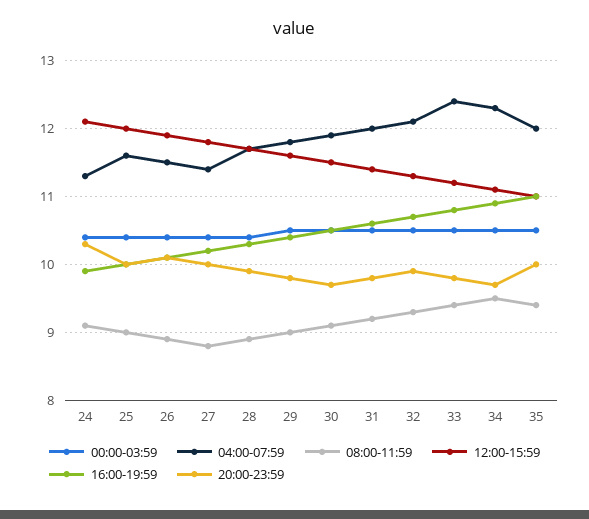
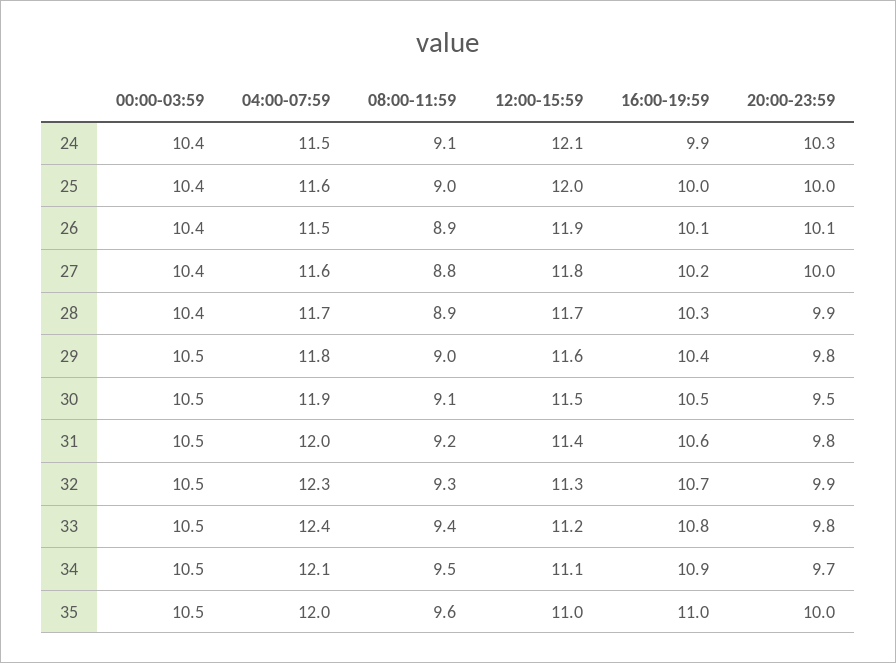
  {
    "00:00-03:59": {
      "24": 10.4,
      "25": 10.4,
      "26": 10.4,
      "27": 10.4,
      "28": 10.4,
      "29": 10.5,
      "30": 10.5,
      "31": 10.5,
      "32": 10.5,
      "33": 10.5,
      "34": 10.5,
      "35": 10.5
    },
    "04:00-07:59": {
-     "24": 11.3,
+     "24": 11.5,
      "25": 11.6,
      "26": 11.5,
-     "27": 11.4,
+     "27": 11.6,
      "28": 11.7,
      "29": 11.8,
      "30": 11.9,
      "31": 12,
-     "32": 12.1,
+     "32": 12.3,
      "33": 12.4,
-     "34": 12.3,
+     "34": 12.1,
      "35": 12
    },
    "08:00-11:59": {
      "24": 9.1,
      "25": 9,
      "26": 8.9,
      "27": 8.8,
      "28": 8.9,
      "29": 9,
      "30": 9.1,
      "31": 9.2,
      "32": 9.3,
      "33": 9.4,
      "34": 9.5,
-     "35": 9.4
+     "35": 9.6
    },
    "12:00-15:59": {
      "24": 12.1,
      "25": 12,
      "26": 11.9,
      "27": 11.8,
      "28": 11.7,
      "29": 11.6,
      "30": 11.5,
      "31": 11.4,
      "32": 11.3,
      "33": 11.2,
      "34": 11.1,
      "35": 11
    },
    "16:00-19:59": {
      "24": 9.9,
      "25": 10,
      "26": 10.1,
      "27": 10.2,
      "28": 10.3,
      "29": 10.4,
      "30": 10.5,
      "31": 10.6,
      "32": 10.7,
      "33": 10.8,
      "34": 10.9,
      "35": 11
    },
    "20:00-23:59": {
      "24": 10.3,
      "25": 10,
      "26": 10.1,
      "27": 10,
      "28": 9.9,
      "29": 9.8,
-     "30": 9.7,
+     "30": 9.5,
      "31": 9.8,
      "32": 9.9,
      "33": 9.8,
      "34": 9.7,
      "35": 10
    }
  }

